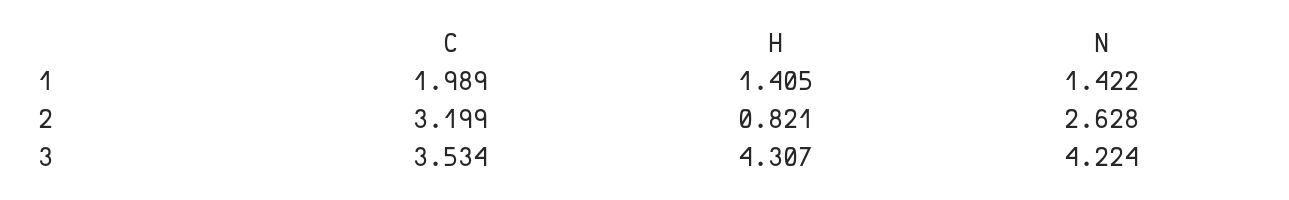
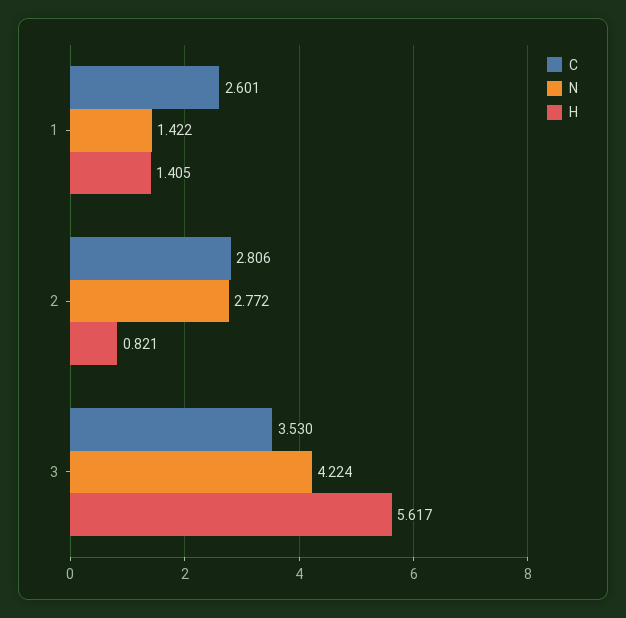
  {
    "C": {
-     "1": 1.989,
+     "1": 2.601,
-     "2": 3.199,
+     "2": 2.806,
-     "3": 3.534
+     "3": 3.53
    },
    "H": {
      "1": 1.405,
      "2": 0.821,
-     "3": 4.307
+     "3": 5.617
    },
    "N": {
      "1": 1.422,
-     "2": 2.628,
+     "2": 2.772,
      "3": 4.224
    }
  }

